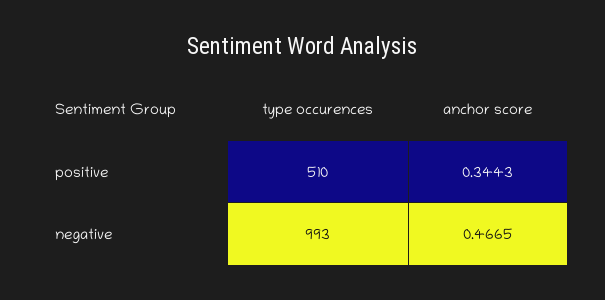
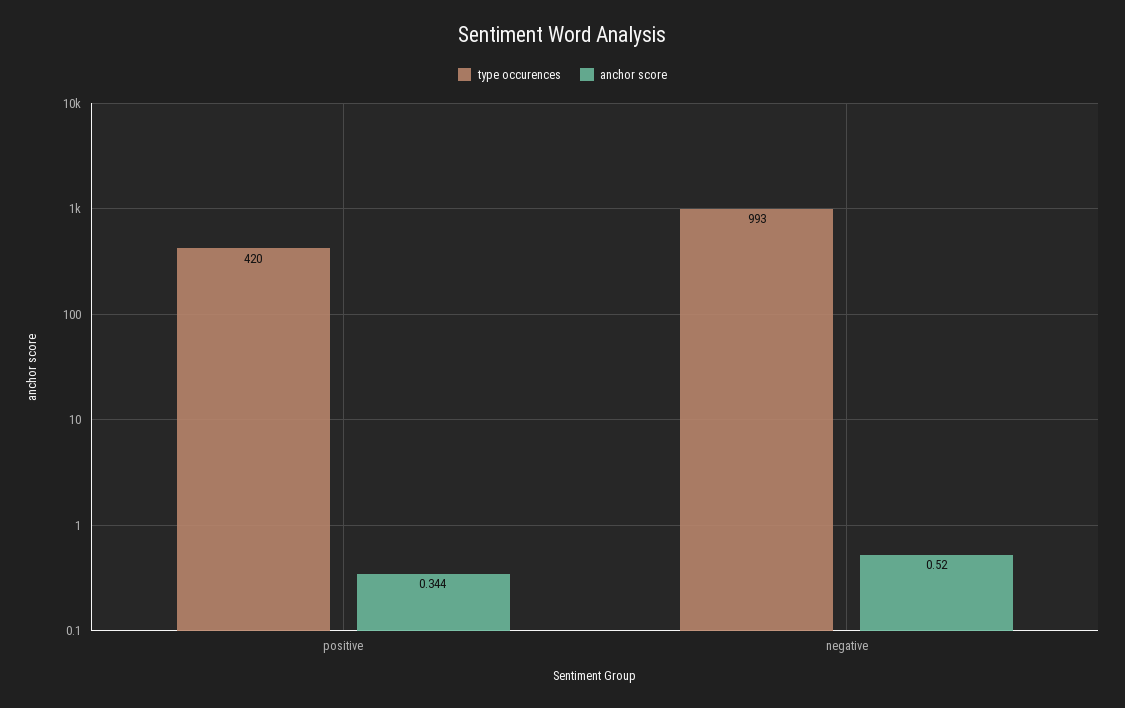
  {
    "type occurences": {
-     "positive": 510,
+     "positive": 420,
      "negative": 993
    },
    "anchor score": {
      "positive": 0.3443,
-     "negative": 0.4665
+     "negative": 0.52
    }
  }

